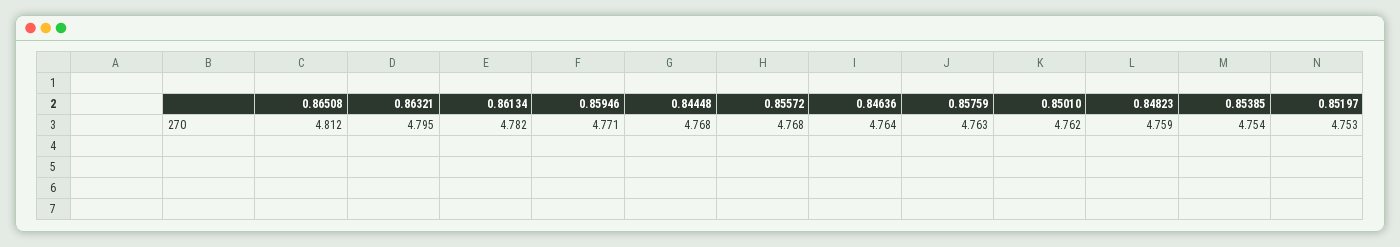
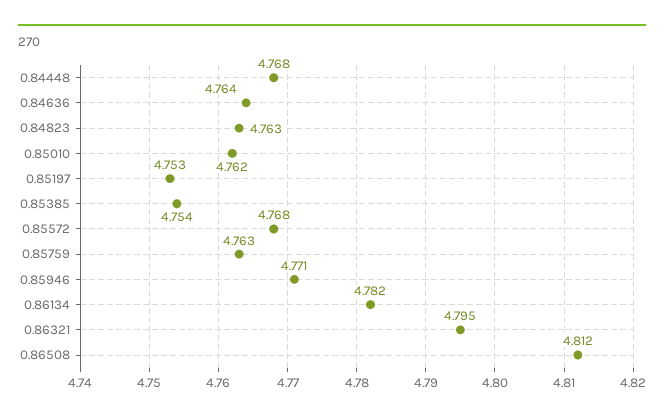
  {
    "0.86508": 4.812,
    "0.86321": 4.795,
    "0.86134": 4.782,
    "0.85946": 4.771,
    "0.84448": 4.768,
    "0.85572": 4.768,
    "0.84636": 4.764,
    "0.85759": 4.763,
    "0.85010": 4.762,
-   "0.84823": 4.759,
+   "0.84823": 4.763,
    "0.85385": 4.754,
    "0.85197": 4.753
  }

